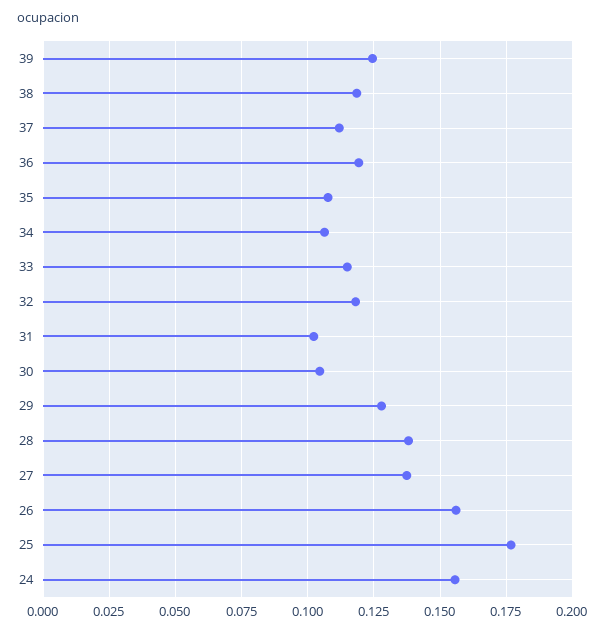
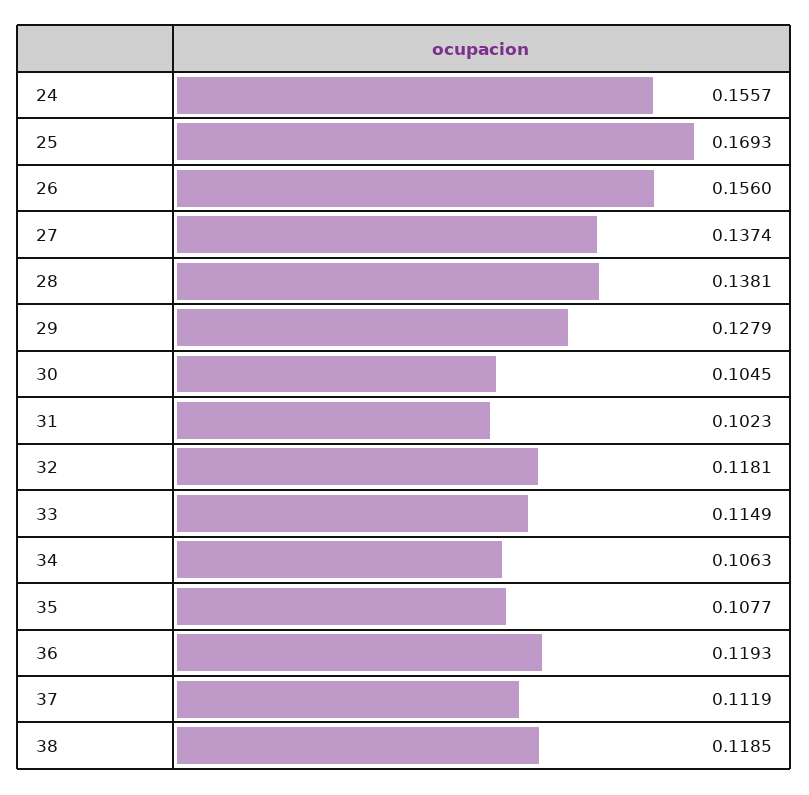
  {
-   "39": 0.125,
    "38": 0.1185,
    "37": 0.1119,
    "36": 0.1193,
    "35": 0.1077,
    "34": 0.1063,
    "33": 0.1149,
    "32": 0.1181,
    "31": 0.1023,
    "30": 0.1045,
    "29": 0.1279,
    "28": 0.1381,
    "27": 0.1374,
    "26": 0.156,
-   "25": 0.1775,
+   "25": 0.1693,
    "24": 0.1557
  }

